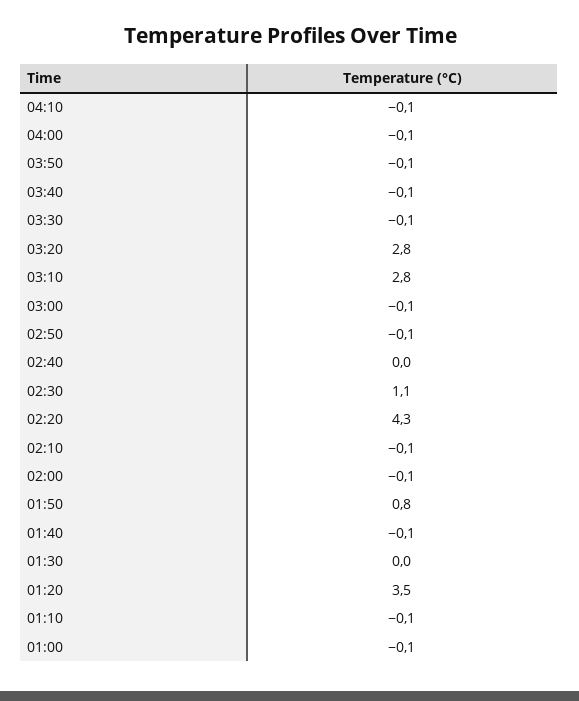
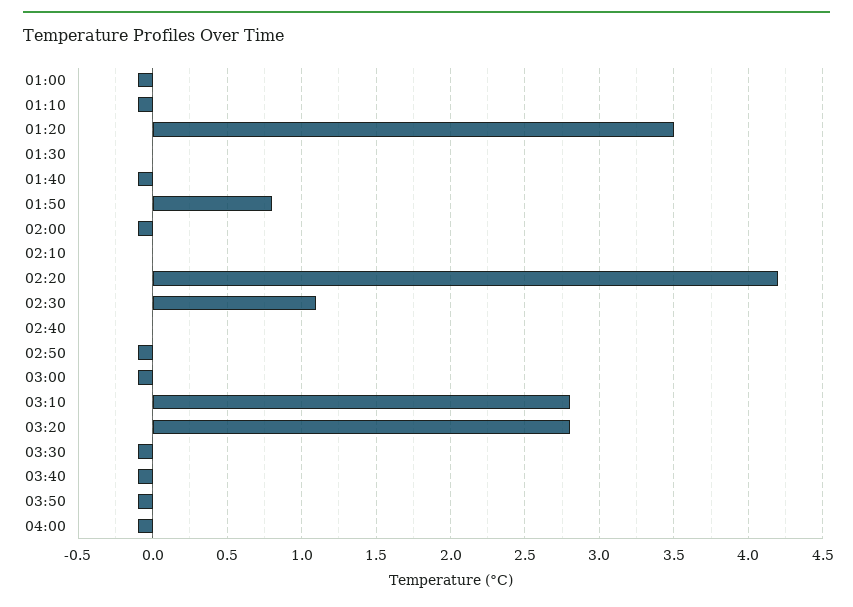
  {
-   "04:10": -0.1,
    "04:00": -0.1,
    "03:50": -0.1,
    "03:40": -0.1,
    "03:30": -0.1,
    "03:20": 2.8,
    "03:10": 2.8,
    "03:00": -0.1,
    "02:50": -0.1,
    "02:40": 0,
    "02:30": 1.1,
-   "02:20": 4.3,
+   "02:20": 4.2,
-   "02:10": -0.1,
+   "02:10": 0,
    "02:00": -0.1,
    "01:50": 0.8,
    "01:40": -0.1,
    "01:30": 0,
    "01:20": 3.5,
    "01:10": -0.1,
    "01:00": -0.1
  }

